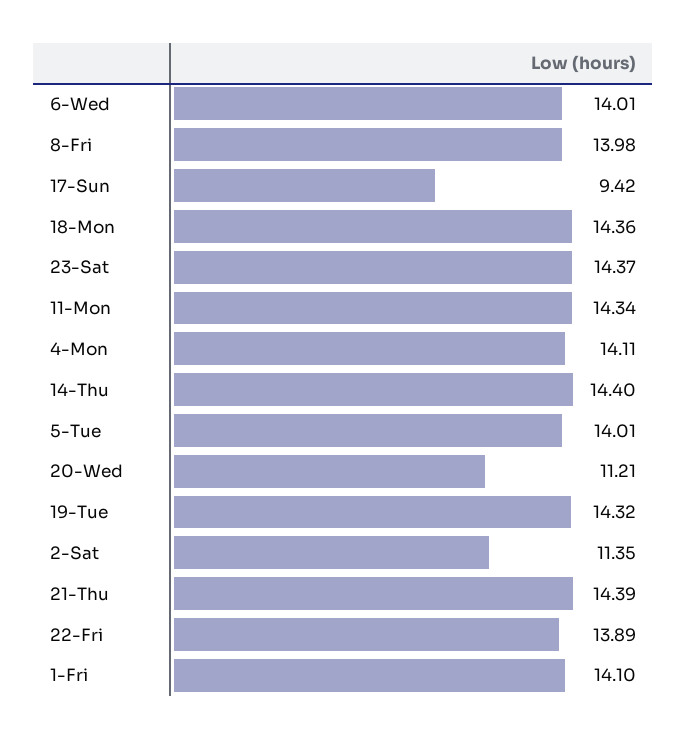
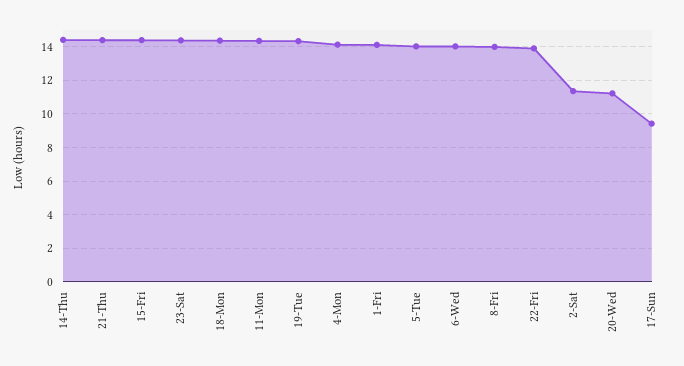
  {
    "6-Wed": 14.01,
    "8-Fri": 13.98,
    "17-Sun": 9.42,
    "18-Mon": 14.36,
    "23-Sat": 14.37,
    "11-Mon": 14.34,
    "4-Mon": 14.11,
    "14-Thu": 14.4,
    "5-Tue": 14.01,
    "20-Wed": 11.21,
    "19-Tue": 14.32,
    "2-Sat": 11.35,
    "21-Thu": 14.39,
    "22-Fri": 13.89,
-   "1-Fri": 14.1
+   "1-Fri": 14.1,
+   "15-Fri": 14.5
  }

